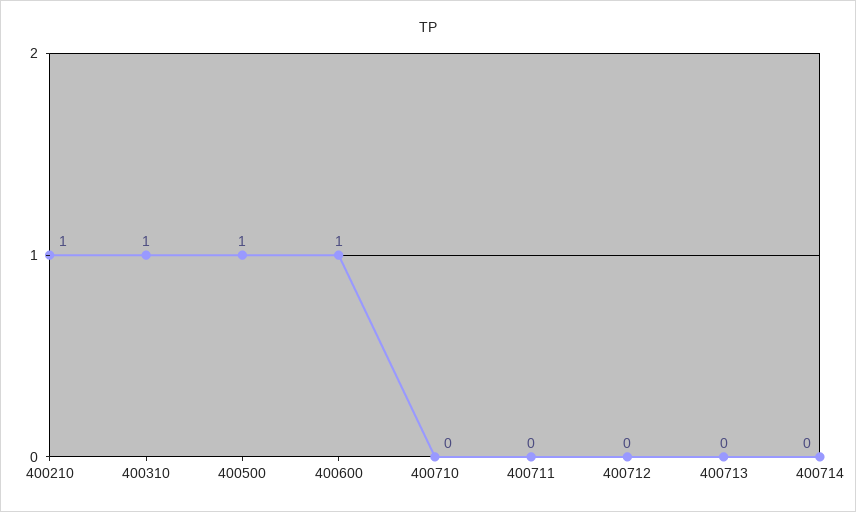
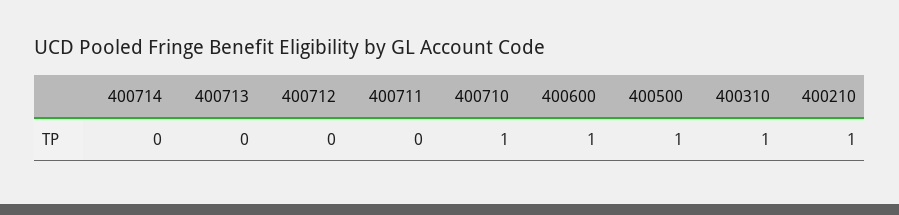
  {
    "400210": 1,
    "400310": 1,
    "400500": 1,
    "400600": 1,
-   "400710": 0,
+   "400710": 1,
    "400711": 0,
    "400712": 0,
    "400713": 0,
    "400714": 0
  }

